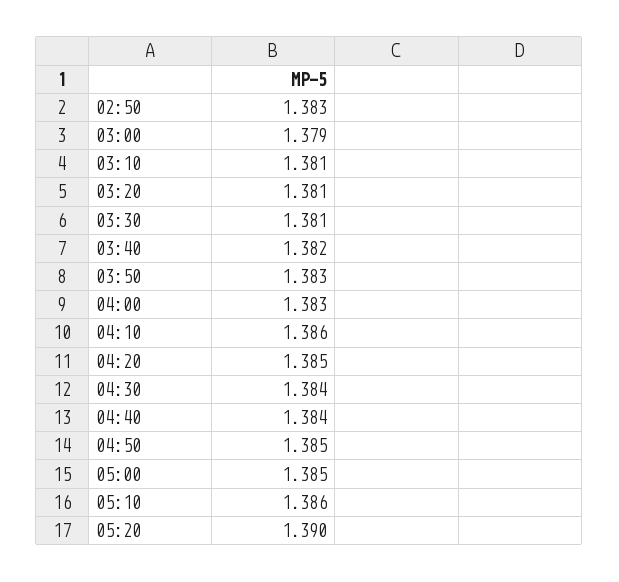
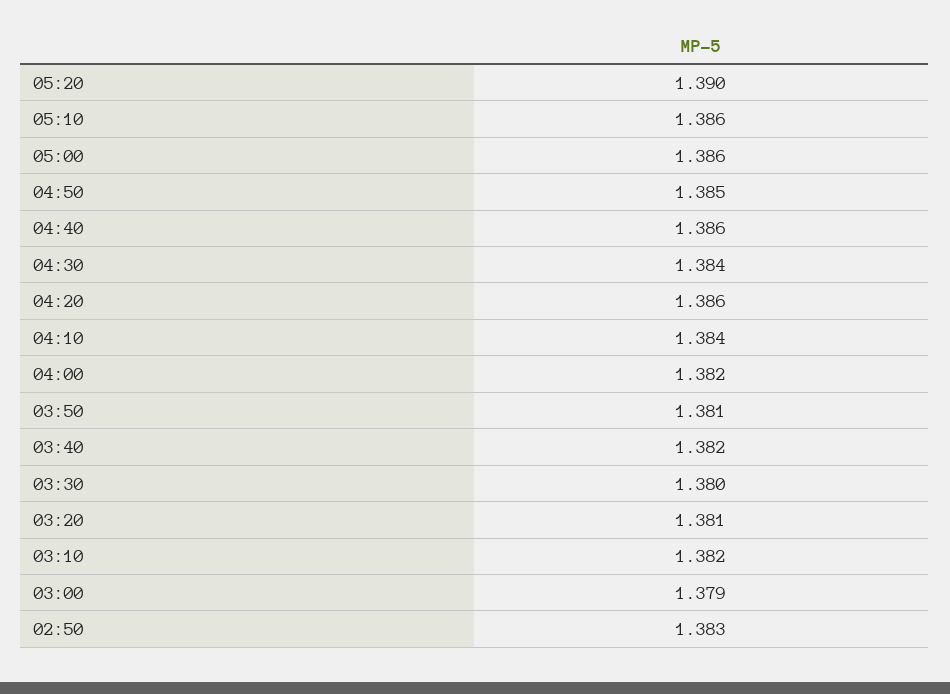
  {
    "02:50": 1.383,
    "03:00": 1.379,
-   "03:10": 1.381,
+   "03:10": 1.382,
    "03:20": 1.381,
-   "03:30": 1.381,
+   "03:30": 1.38,
    "03:40": 1.382,
-   "03:50": 1.383,
+   "03:50": 1.381,
-   "04:00": 1.383,
+   "04:00": 1.382,
-   "04:10": 1.386,
+   "04:10": 1.384,
-   "04:20": 1.385,
+   "04:20": 1.386,
    "04:30": 1.384,
-   "04:40": 1.384,
+   "04:40": 1.386,
    "04:50": 1.385,
-   "05:00": 1.385,
+   "05:00": 1.386,
    "05:10": 1.386,
    "05:20": 1.39
  }

